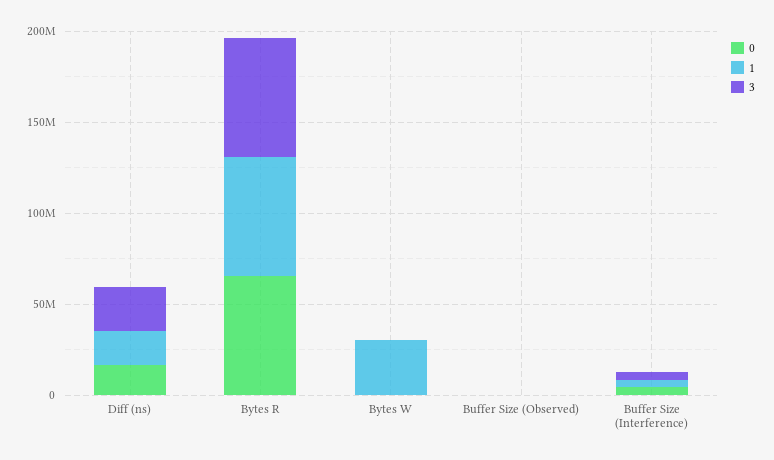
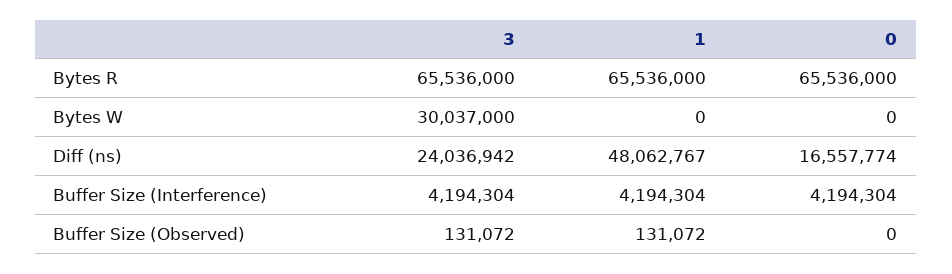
  {
    "0": {
      "Diff (ns)": 16557774,
      "Bytes R": 65536000,
      "Bytes W": 0,
      "Buffer Size (Observed)": 0,
      "Buffer Size (Interference)": 4194304
    },
    "1": {
-     "Diff (ns)": 20000000,
+     "Diff (ns)": 48062767,
      "Bytes R": 65536000,
-     "Bytes W": 30000000,
+     "Bytes W": 0,
      "Buffer Size (Observed)": 131072,
      "Buffer Size (Interference)": 4194304
    },
    "3": {
      "Diff (ns)": 24036942,
      "Bytes R": 65536000,
-     "Bytes W": 0,
+     "Bytes W": 30037000,
      "Buffer Size (Observed)": 131072,
      "Buffer Size (Interference)": 4194304
    }
  }

